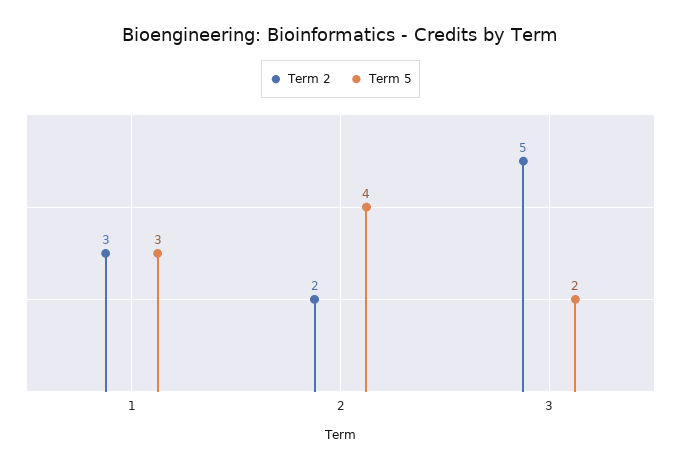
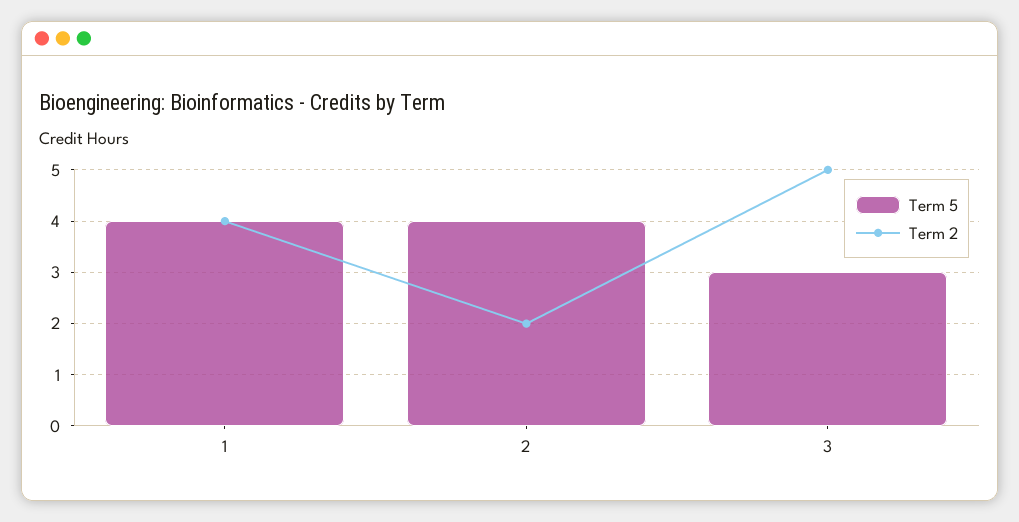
  {
    "Term 2": {
-     "1": 3,
+     "1": 4,
      "2": 2,
      "3": 5
    },
    "Term 5": {
-     "1": 3,
+     "1": 4,
      "2": 4,
-     "3": 2
+     "3": 3
    }
  }

